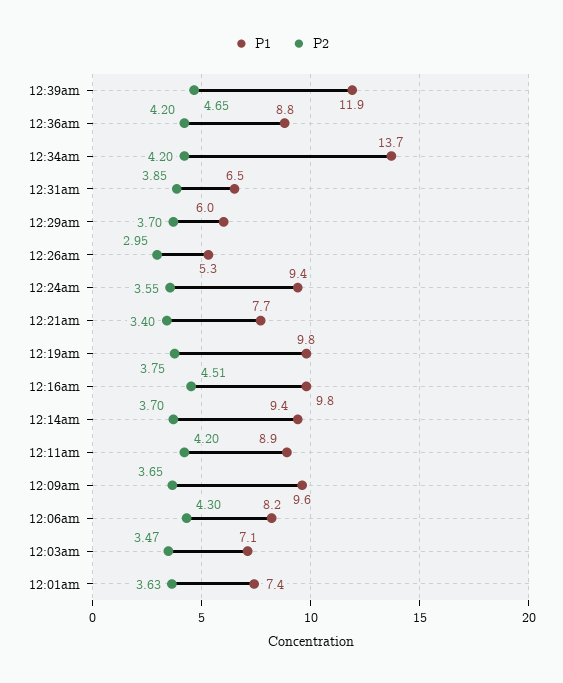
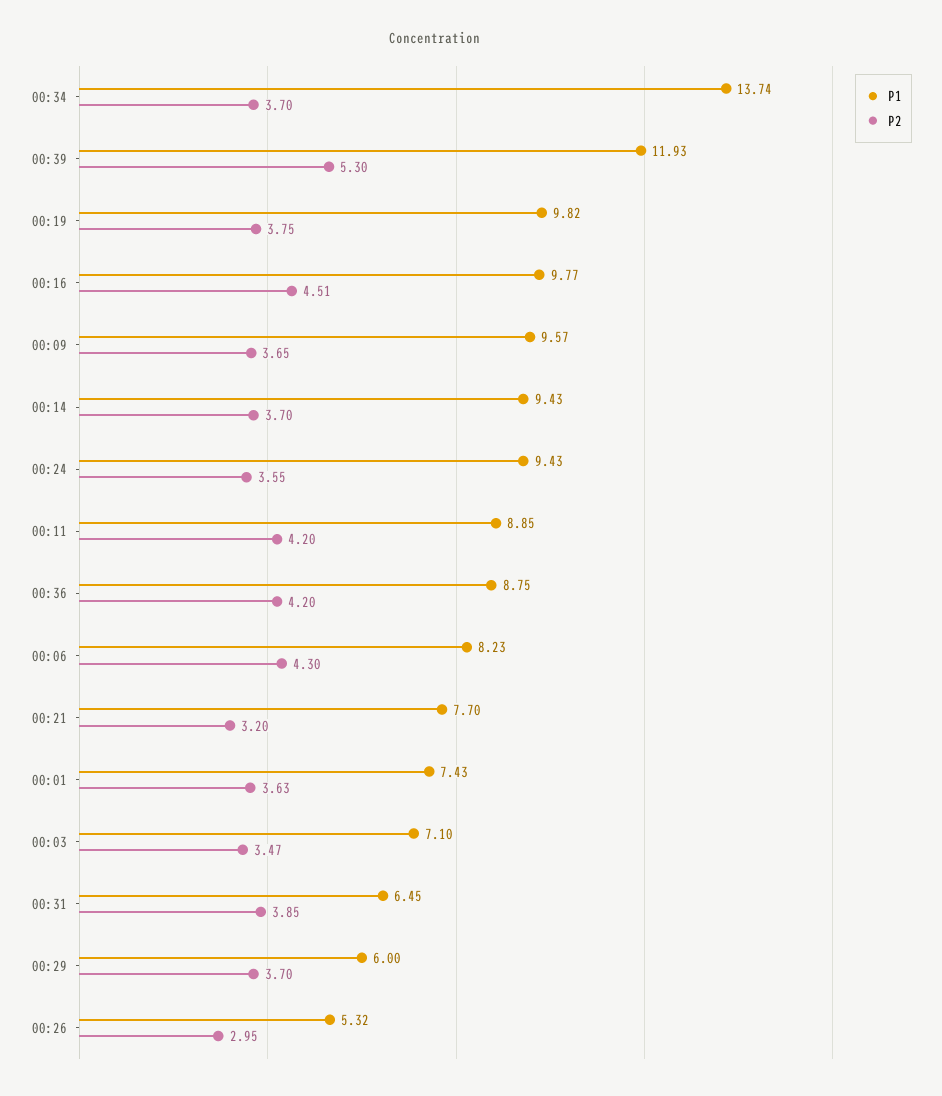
  {
    "P1": {
      "12:39am": 11.93,
      "12:36am": 8.75,
      "12:34am": 13.74,
      "12:31am": 6.45,
      "12:29am": 6,
      "12:26am": 5.32,
      "12:24am": 9.43,
      "12:21am": 7.7,
      "12:19am": 9.82,
      "12:16am": 9.77,
      "12:14am": 9.43,
      "12:11am": 8.85,
      "12:09am": 9.57,
      "12:06am": 8.23,
      "12:03am": 7.1,
      "12:01am": 7.43
    },
    "P2": {
-     "12:39am": 4.65,
+     "12:39am": 5.3,
      "12:36am": 4.2,
-     "12:34am": 4.2,
+     "12:34am": 3.7,
      "12:31am": 3.85,
      "12:29am": 3.7,
      "12:26am": 2.95,
      "12:24am": 3.55,
-     "12:21am": 3.4,
+     "12:21am": 3.2,
      "12:19am": 3.75,
      "12:16am": 4.51,
      "12:14am": 3.7,
      "12:11am": 4.2,
      "12:09am": 3.65,
      "12:06am": 4.3,
      "12:03am": 3.47,
      "12:01am": 3.63
    }
  }

